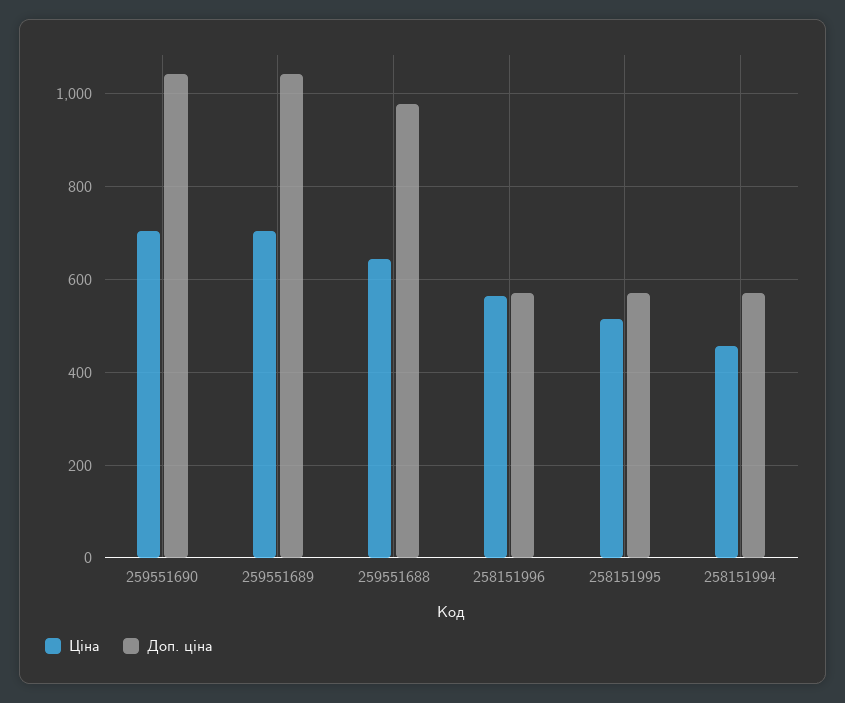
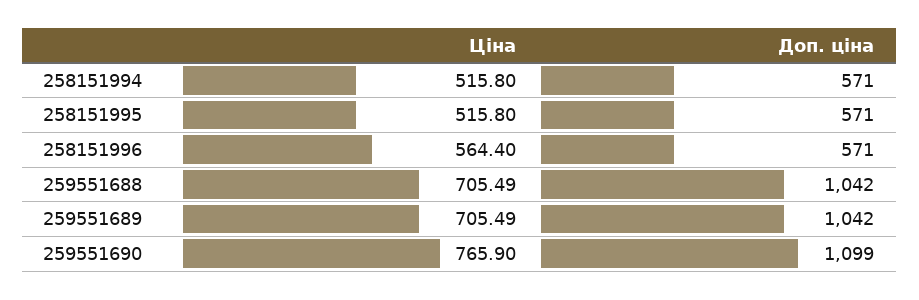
  {
    "Ціна": {
-     "259551690": 700,
+     "259551690": 765.9,
      "259551689": 705.49,
-     "259551688": 640,
+     "259551688": 705.49,
      "258151996": 564.4,
      "258151995": 515.8,
-     "258151994": 460
+     "258151994": 515.8
    },
    "Доп. ціна": {
-     "259551690": 1040,
+     "259551690": 1099,
      "259551689": 1042,
-     "259551688": 980,
+     "259551688": 1042,
      "258151996": 571,
      "258151995": 571,
      "258151994": 571
    }
  }

